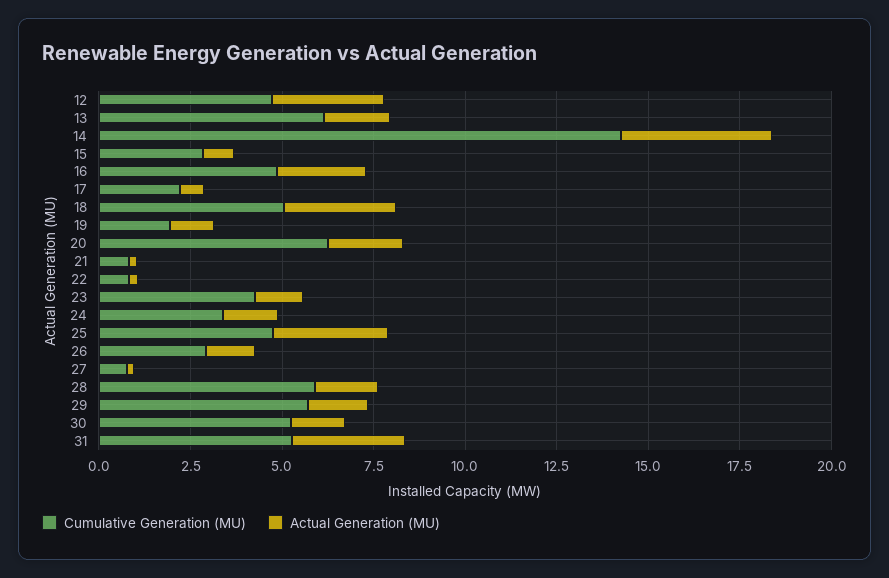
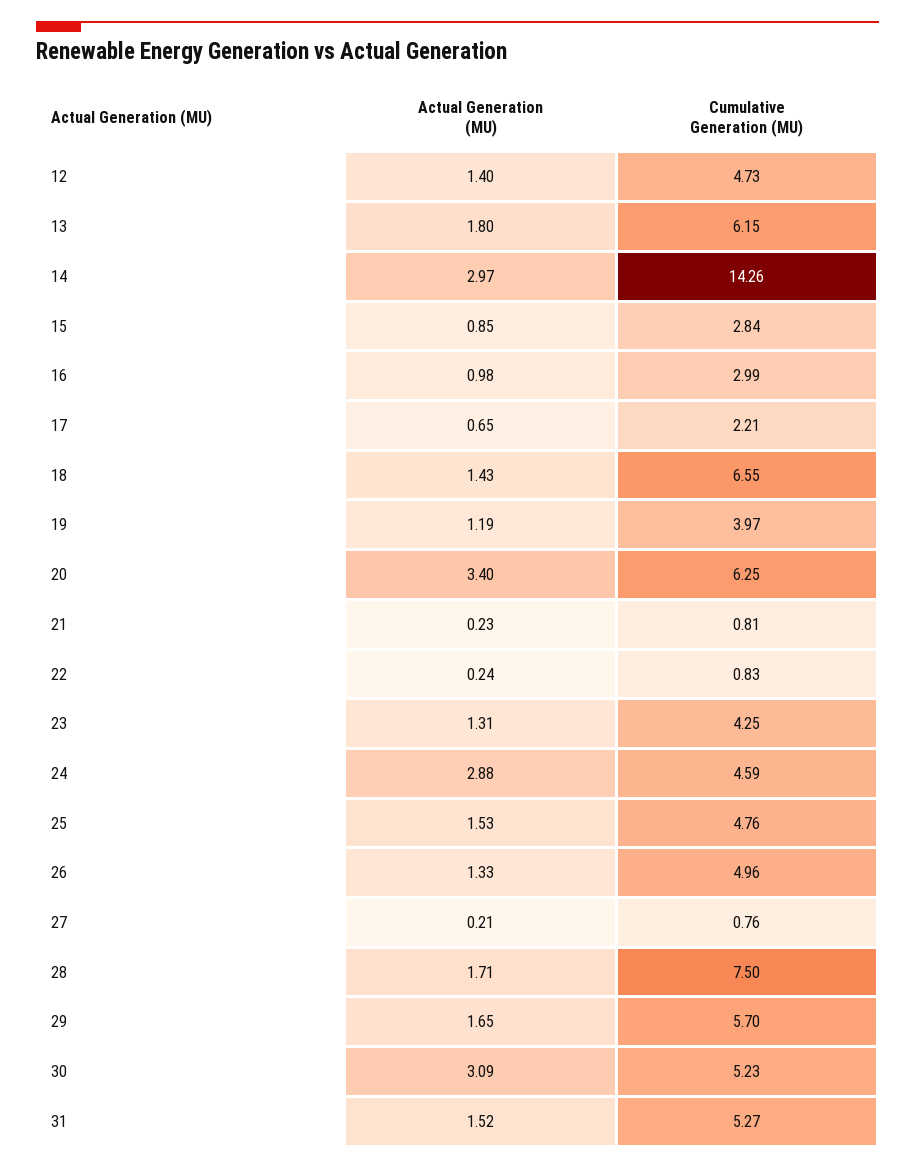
  {
    "Cumulative Generation (MU)": {
      "12": 4.73,
      "13": 6.15,
      "14": 14.26,
      "15": 2.84,
-     "16": 5,
+     "16": 2.99,
      "17": 2.21,
-     "18": 5,
+     "18": 6.55,
-     "19": 2,
+     "19": 3.97,
      "20": 6.25,
      "21": 0.81,
      "22": 0.83,
      "23": 4.25,
-     "24": 3.5,
+     "24": 4.59,
      "25": 4.76,
-     "26": 3,
+     "26": 4.96,
      "27": 0.76,
-     "28": 6,
+     "28": 7.5,
      "29": 5.7,
      "30": 5.23,
      "31": 5.27
    },
    "Actual Generation (MU)": {
-     "12": 3,
+     "12": 1.4,
      "13": 1.8,
-     "14": 4,
+     "14": 2.97,
      "15": 0.85,
-     "16": 2.5,
+     "16": 0.98,
      "17": 0.65,
-     "18": 3,
+     "18": 1.43,
      "19": 1.19,
-     "20": 2,
+     "20": 3.4,
      "21": 0.23,
      "22": 0.24,
      "23": 1.31,
-     "24": 1.5,
+     "24": 2.88,
-     "25": 3,
+     "25": 1.53,
      "26": 1.33,
      "27": 0.21,
      "28": 1.71,
      "29": 1.65,
-     "30": 1.5,
+     "30": 3.09,
-     "31": 3
+     "31": 1.52
    }
  }

